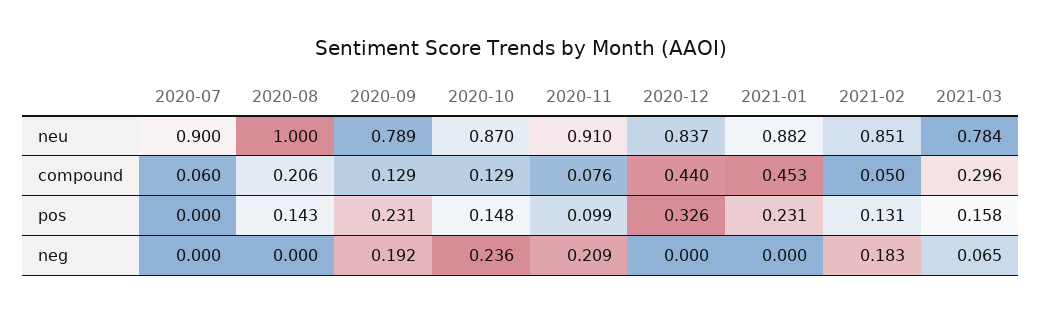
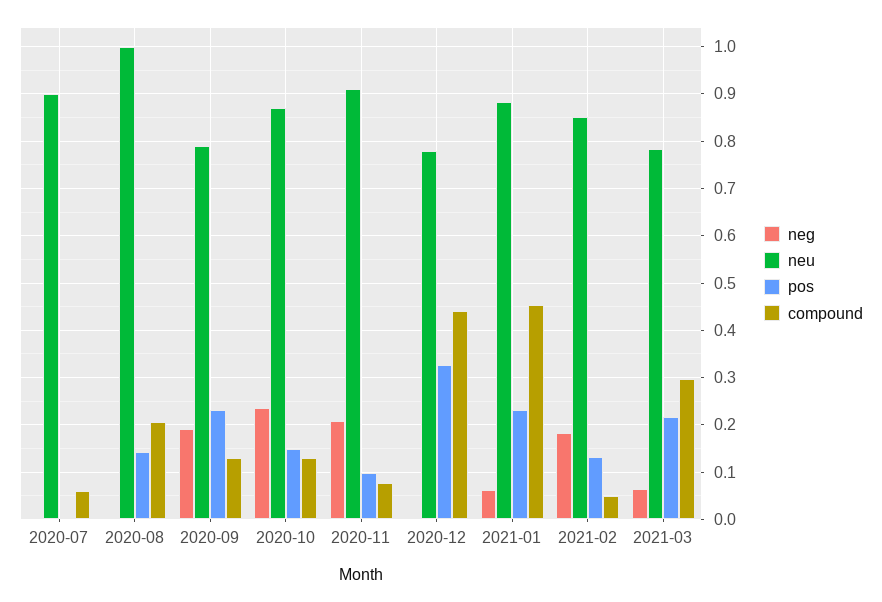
  {
    "neu": {
      "2020-07": 0.9,
      "2020-08": 1,
      "2020-09": 0.789,
      "2020-10": 0.87,
      "2020-11": 0.91,
-     "2020-12": 0.837,
+     "2020-12": 0.78,
      "2021-01": 0.882,
      "2021-02": 0.851,
      "2021-03": 0.784
    },
    "compound": {
      "2020-07": 0.06,
      "2020-08": 0.206,
      "2020-09": 0.129,
      "2020-10": 0.129,
      "2020-11": 0.076,
      "2020-12": 0.44,
      "2021-01": 0.453,
      "2021-02": 0.05,
      "2021-03": 0.296
    },
    "pos": {
      "2020-07": 0,
      "2020-08": 0.143,
      "2020-09": 0.231,
      "2020-10": 0.148,
      "2020-11": 0.099,
      "2020-12": 0.326,
      "2021-01": 0.231,
      "2021-02": 0.131,
-     "2021-03": 0.158
+     "2021-03": 0.22
    },
    "neg": {
      "2020-07": 0,
      "2020-08": 0,
      "2020-09": 0.192,
      "2020-10": 0.236,
      "2020-11": 0.209,
      "2020-12": 0,
-     "2021-01": 0,
+     "2021-01": 0.06,
      "2021-02": 0.183,
      "2021-03": 0.065
    }
  }

